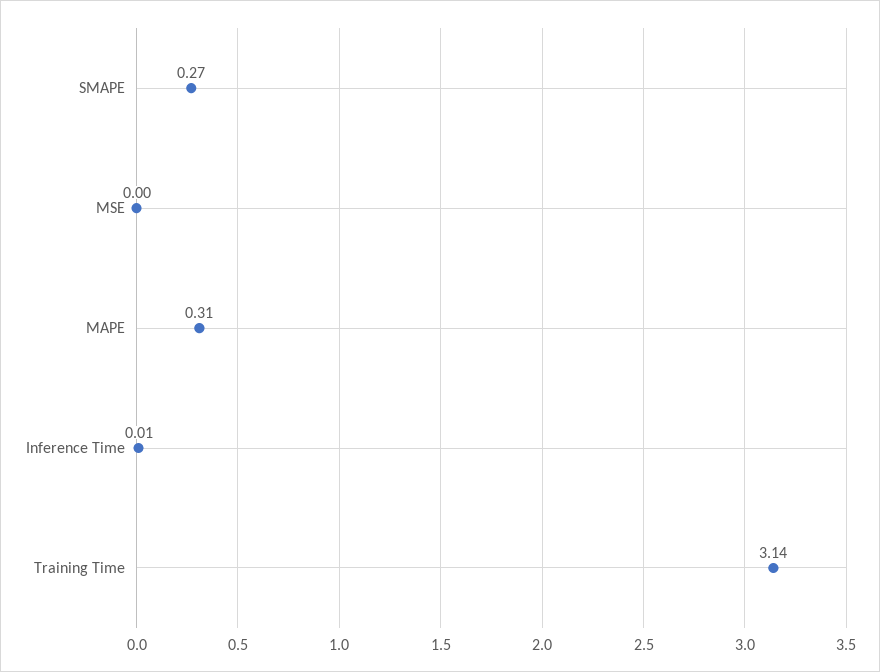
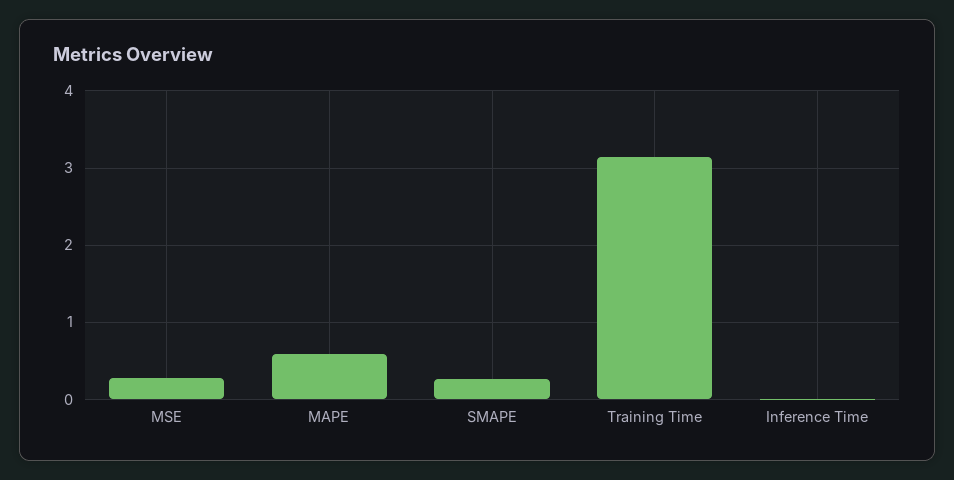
  {
    "SMAPE": 0.27,
-   "MSE": 0,
+   "MSE": 0.3,
-   "MAPE": 0.31,
+   "MAPE": 0.6,
    "Inference Time": 0.01,
    "Training Time": 3.14
  }

